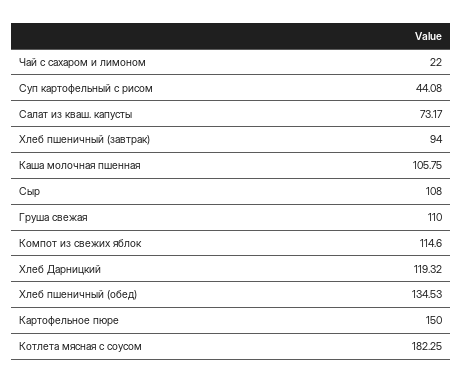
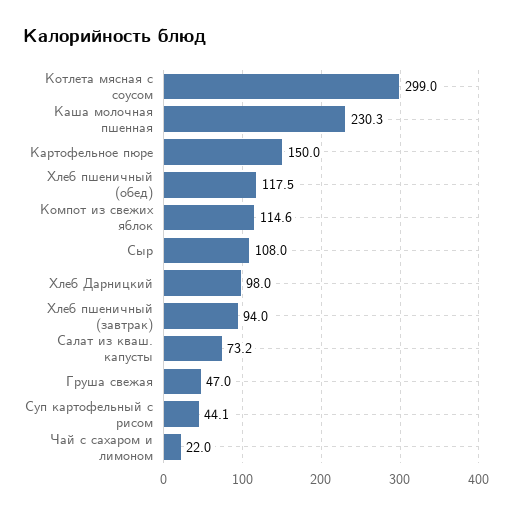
  {
    "Чай с сахаром и лимоном": 22,
    "Суп картофельный с рисом": 44.08,
    "Салат из кваш. капусты": 73.17,
    "Хлеб пшеничный (завтрак)": 94,
-   "Каша молочная пшенная": 105.75,
+   "Каша молочная пшенная": 230.3,
    "Сыр": 108,
-   "Груша свежая": 110,
+   "Груша свежая": 47,
    "Компот из свежих яблок": 114.6,
-   "Хлеб Дарницкий": 119.32,
+   "Хлеб Дарницкий": 98,
-   "Хлеб пшеничный (обед)": 134.53,
+   "Хлеб пшеничный (обед)": 117.5,
    "Картофельное пюре": 150,
-   "Котлета мясная с соусом": 182.25
+   "Котлета мясная с соусом": 299
  }

